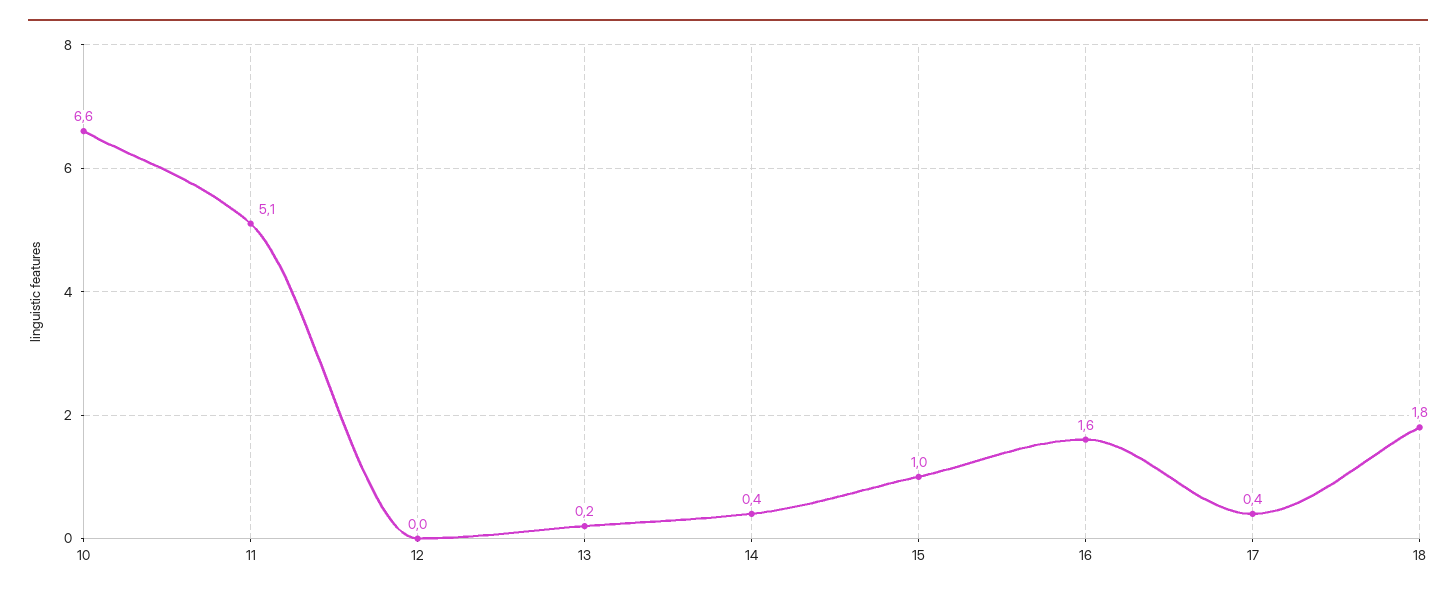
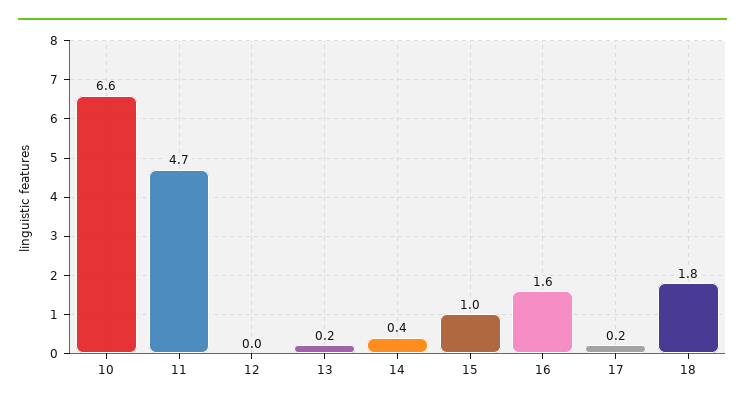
  {
    "10": 6.6,
-   "11": 5.1,
+   "11": 4.7,
    "12": 0,
    "13": 0.2,
    "14": 0.4,
    "15": 1,
    "16": 1.6,
-   "17": 0.4,
+   "17": 0.2,
    "18": 1.8
  }

